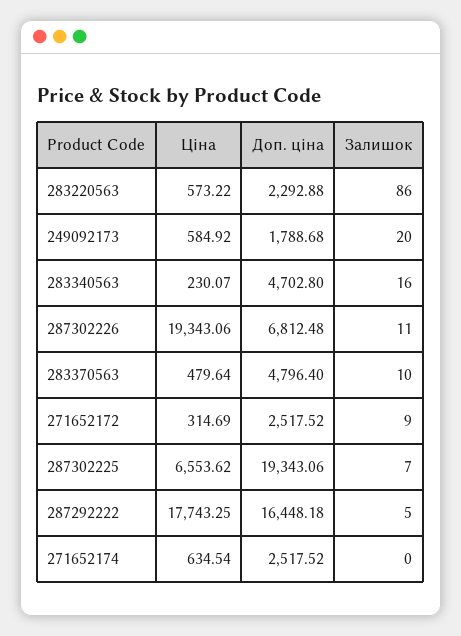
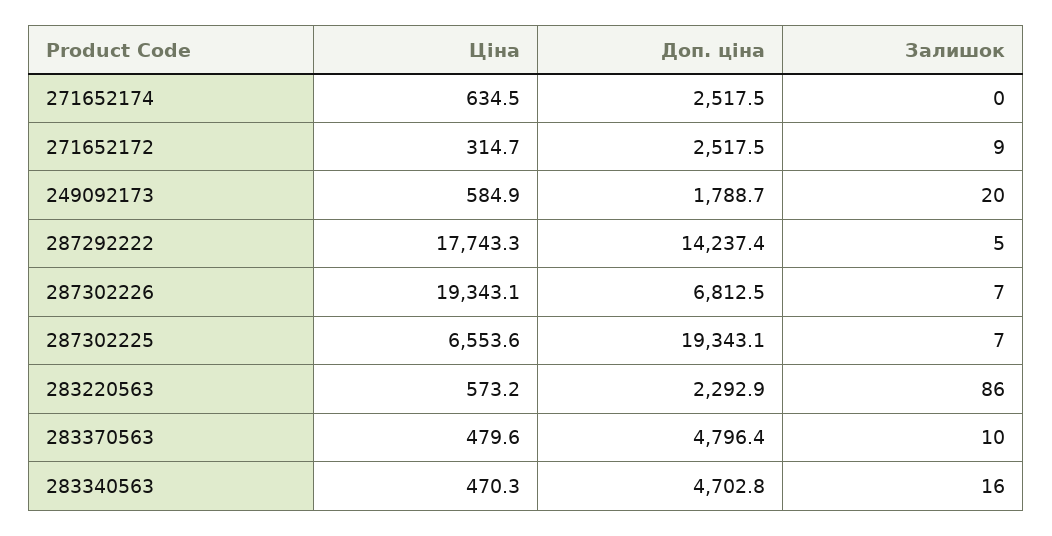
  {
    "Ціна": {
      "283220563": 573.22,
      "249092173": 584.92,
-     "283340563": 230.07,
+     "283340563": 470.3,
      "287302226": 19343.06,
      "283370563": 479.64,
      "271652172": 314.69,
      "287302225": 6553.62,
      "287292222": 17743.25,
      "271652174": 634.54
    },
    "Доп. ціна": {
      "283220563": 2292.88,
      "249092173": 1788.68,
      "283340563": 4702.8,
      "287302226": 6812.48,
      "283370563": 4796.4,
      "271652172": 2517.52,
      "287302225": 19343.06,
-     "287292222": 16448.18,
+     "287292222": 14237.4,
      "271652174": 2517.52
    },
    "Залишок": {
      "283220563": 86,
      "249092173": 20,
      "283340563": 16,
-     "287302226": 11,
+     "287302226": 7,
      "283370563": 10,
      "271652172": 9,
      "287302225": 7,
      "287292222": 5,
      "271652174": 0
    }
  }

